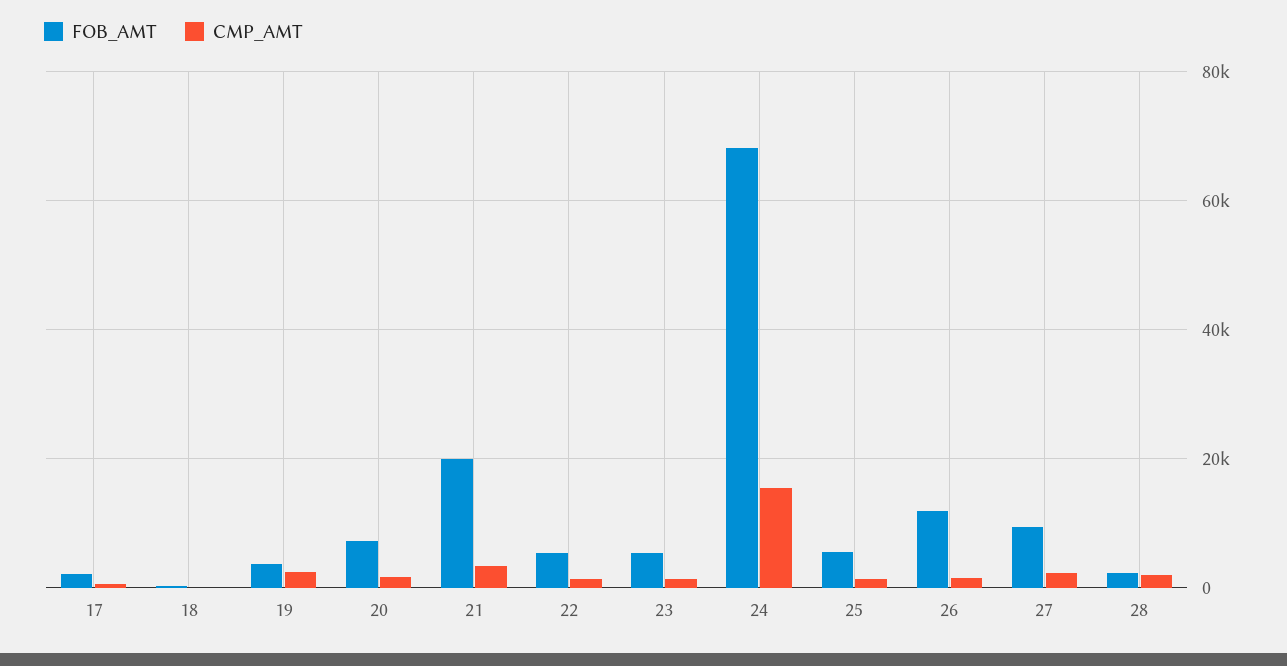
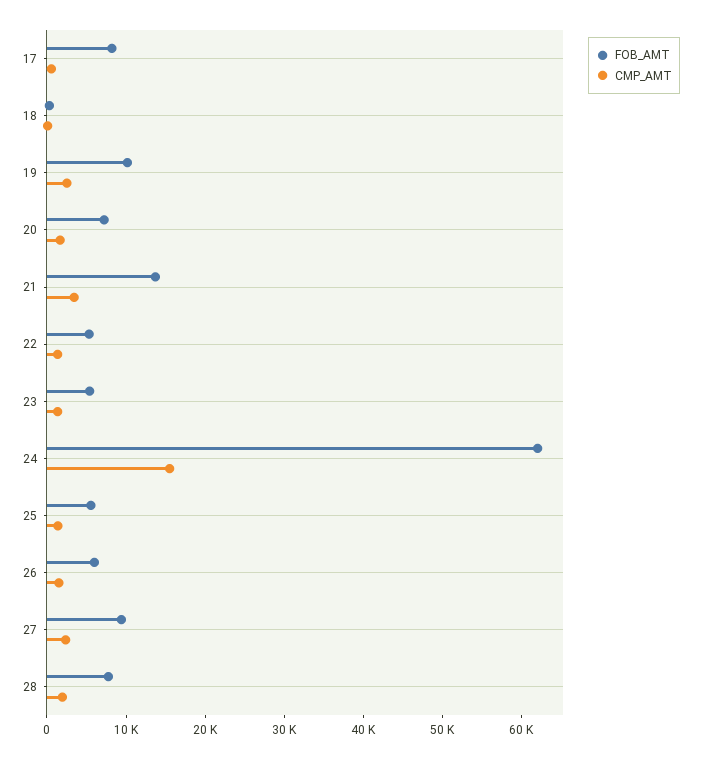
  {
    "FOB_AMT": {
-     "17": 2000,
+     "17": 8000,
      "18": 0,
-     "19": 4000,
+     "19": 10000,
      "20": 8000,
-     "21": 20000,
+     "21": 14000,
      "22": 6000,
      "23": 6000,
-     "24": 68000,
+     "24": 62000,
      "25": 6000,
-     "26": 12000,
+     "26": 6000,
      "27": 10000,
-     "28": 2000
+     "28": 8000
    },
    "CMP_AMT": {
      "17": 0,
      "18": 0,
      "19": 2000,
      "20": 2000,
      "21": 4000,
      "22": 2000,
      "23": 2000,
      "24": 16000,
      "25": 2000,
      "26": 2000,
      "27": 2000,
      "28": 2000
    }
  }

